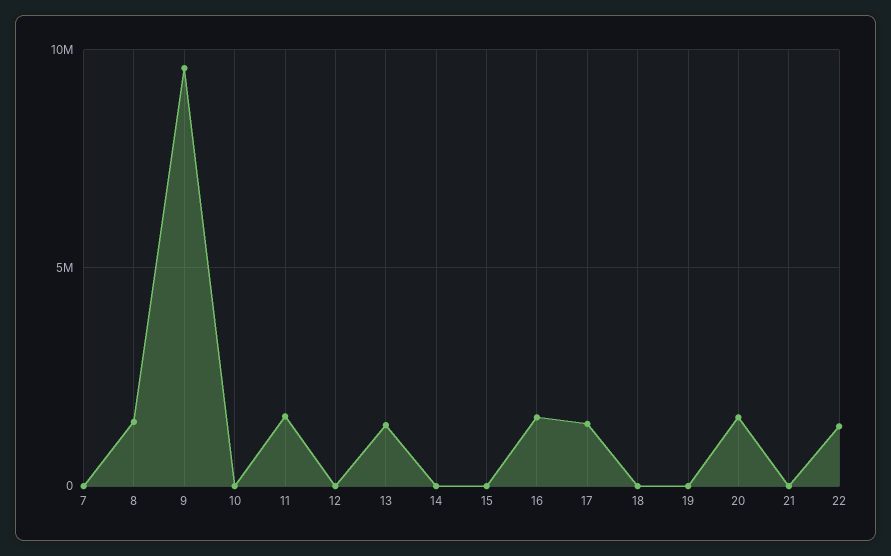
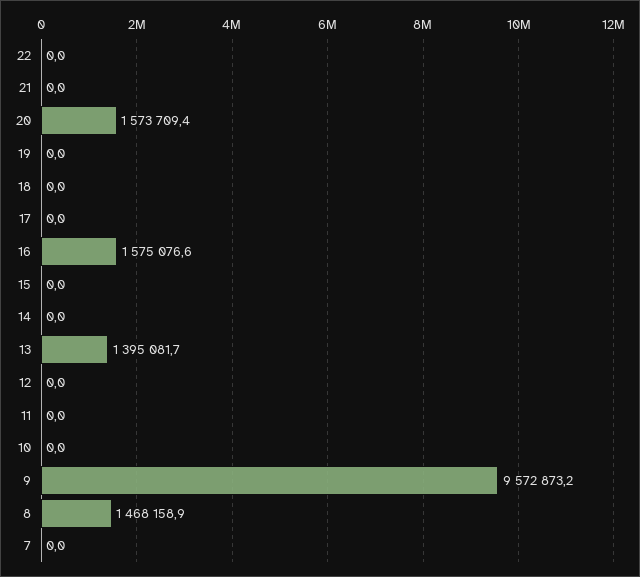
  {
    "7": 0,
    "8": 1468158.9,
    "9": 9572873.2,
    "10": 0,
-   "11": 1500000,
+   "11": 0,
    "12": 0,
    "13": 1395081.7,
    "14": 0,
    "15": 0,
    "16": 1575076.6,
-   "17": 1500000,
+   "17": 0,
    "18": 0,
    "19": 0,
    "20": 1573709.4,
    "21": 0,
-   "22": 1500000
+   "22": 0
  }

